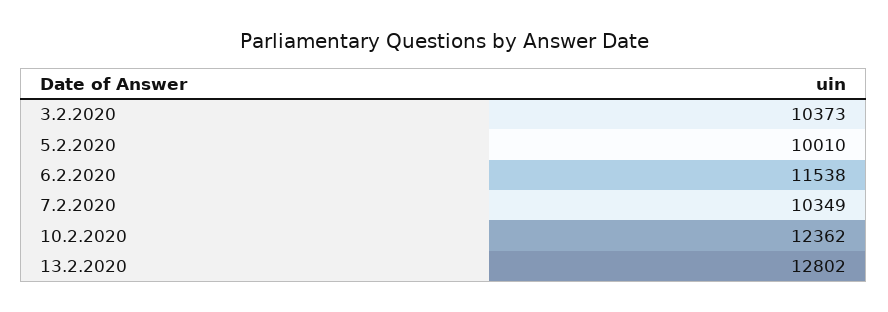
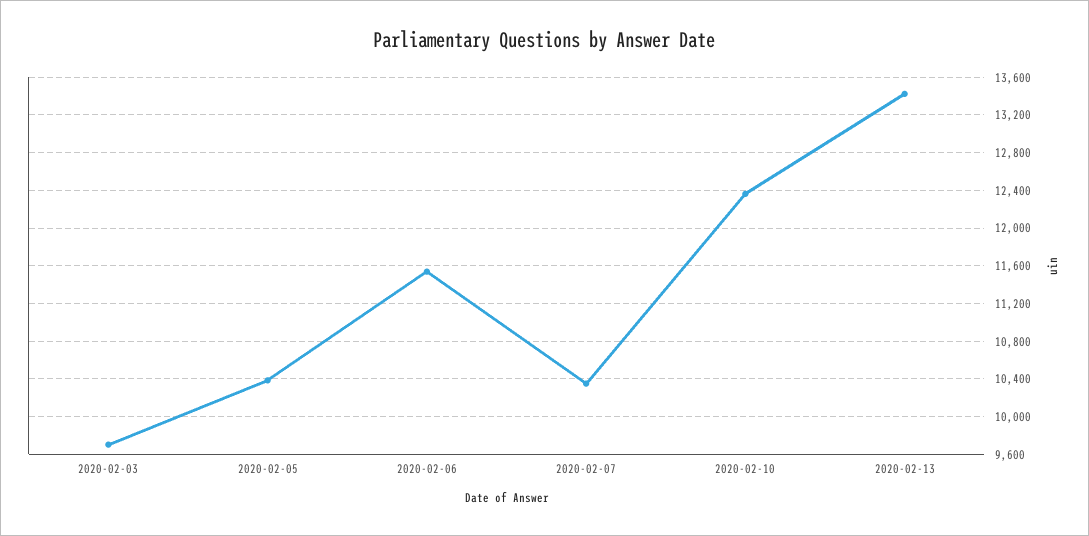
  {
-   "3.2.2020": 10373,
+   "3.2.2020": 9700,
-   "5.2.2020": 10010,
+   "5.2.2020": 10400,
    "6.2.2020": 11538,
    "7.2.2020": 10349,
    "10.2.2020": 12362,
-   "13.2.2020": 12802
+   "13.2.2020": 13400
  }

